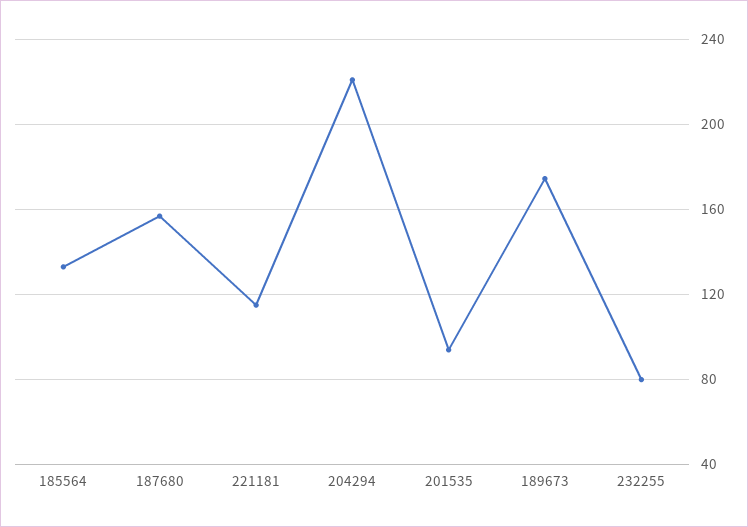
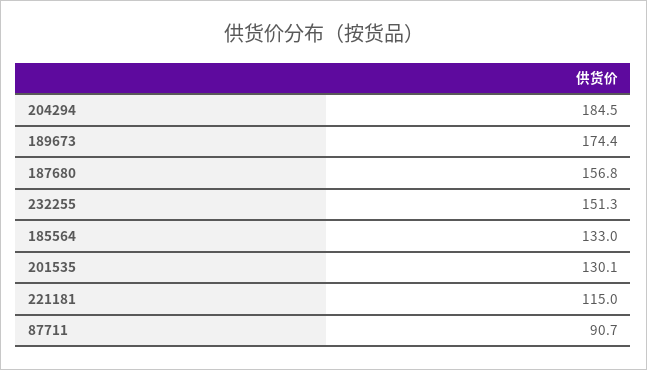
  {
    "185564": 133,
    "187680": 156.8,
    "221181": 115,
-   "204294": 220,
+   "204294": 184.5,
-   "201535": 95,
+   "201535": 130.1,
    "189673": 174.4,
-   "232255": 80
+   "232255": 151.3,
+   "87711": 90.7
  }

